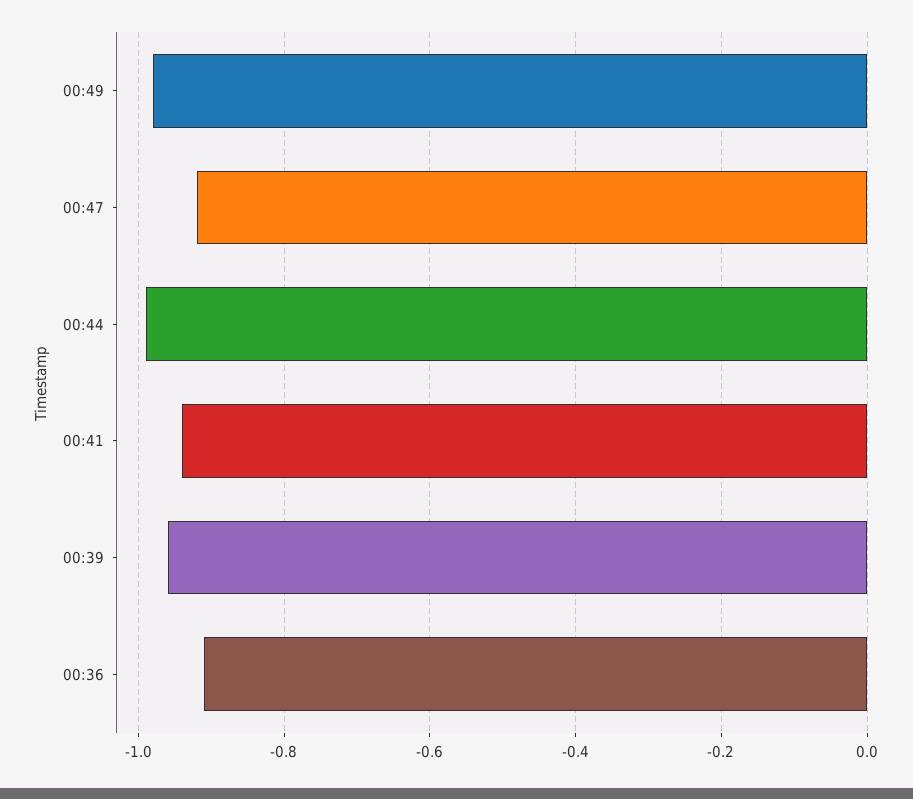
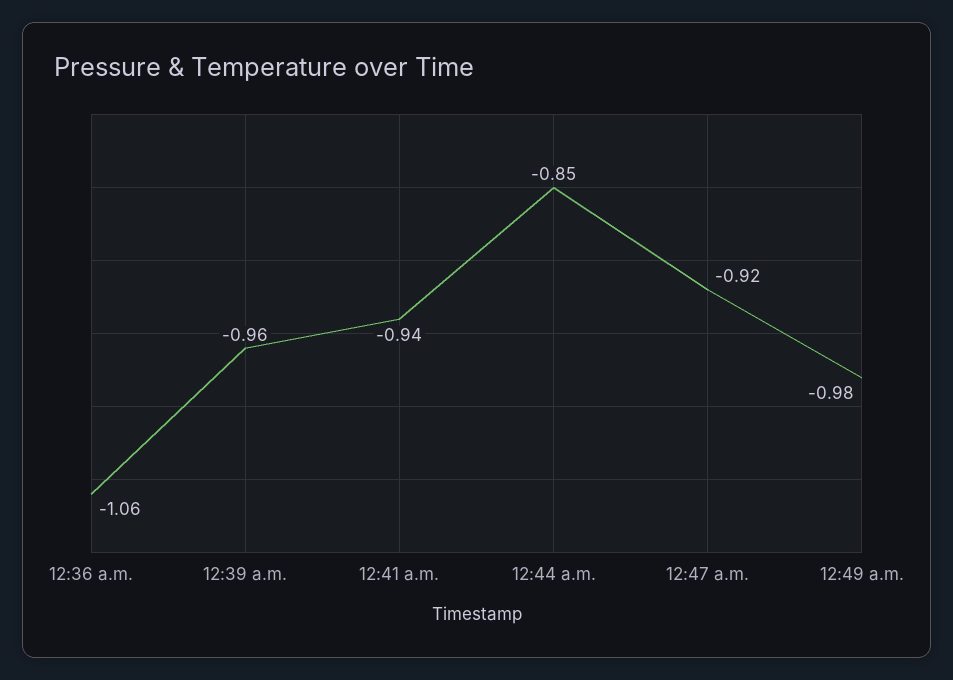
  {
    "00:49": -0.98,
    "00:47": -0.92,
-   "00:44": -1,
+   "00:44": -0.85,
    "00:41": -0.94,
    "00:39": -0.96,
-   "00:36": -0.9
+   "00:36": -1.06
  }

